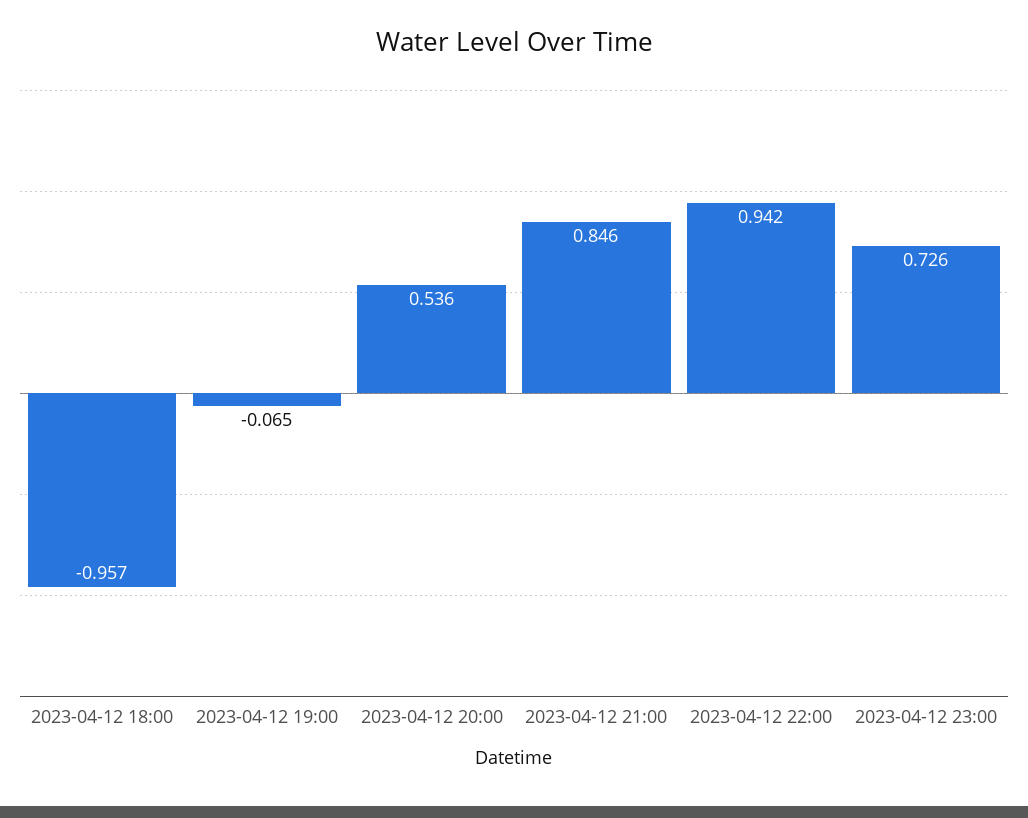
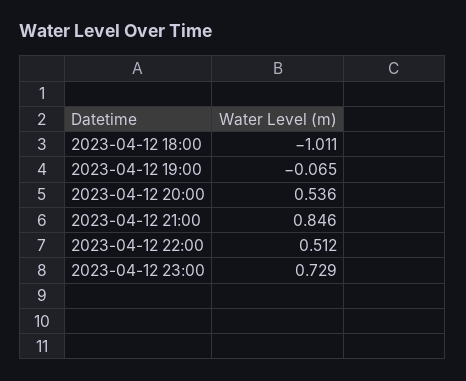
  {
-   "2023-04-12 18:00": -0.957,
+   "2023-04-12 18:00": -1.011,
    "2023-04-12 19:00": -0.065,
    "2023-04-12 20:00": 0.536,
    "2023-04-12 21:00": 0.846,
-   "2023-04-12 22:00": 0.942,
+   "2023-04-12 22:00": 0.512,
-   "2023-04-12 23:00": 0.726
+   "2023-04-12 23:00": 0.729
  }

